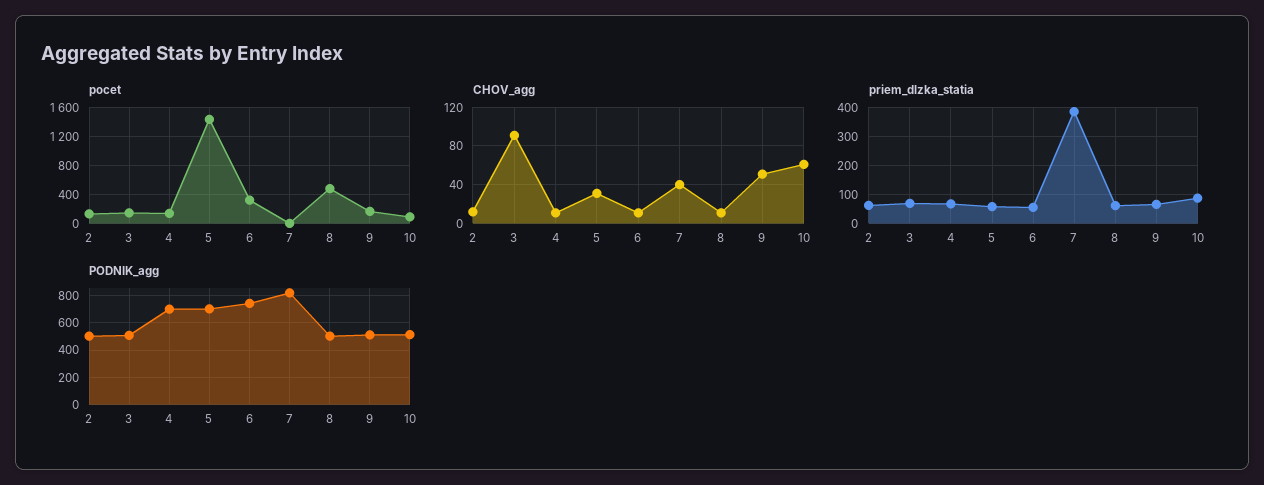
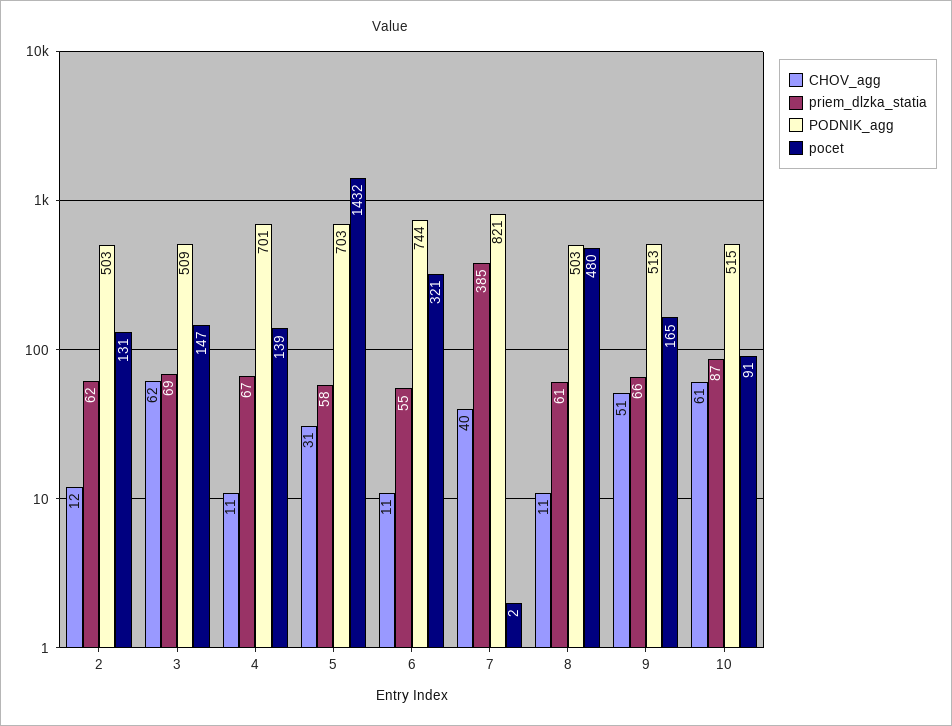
  {
    "pocet": {
      "2": 131,
      "3": 147,
      "4": 139,
      "5": 1432,
      "6": 321,
      "7": 2,
      "8": 480,
      "9": 165,
      "10": 91
    },
    "CHOV_agg": {
      "2": 12,
-     "3": 90,
+     "3": 62,
      "4": 11,
      "5": 31,
      "6": 11,
      "7": 40,
      "8": 11,
      "9": 51,
      "10": 61
    },
    "priem_dlzka_statia": {
      "2": 62,
      "3": 69,
      "4": 67,
      "5": 58,
      "6": 55,
      "7": 385,
      "8": 61,
      "9": 66,
      "10": 87
    },
    "PODNIK_agg": {
      "2": 503,
      "3": 509,
      "4": 701,
      "5": 703,
      "6": 744,
      "7": 821,
      "8": 503,
      "9": 513,
      "10": 515
    }
  }

